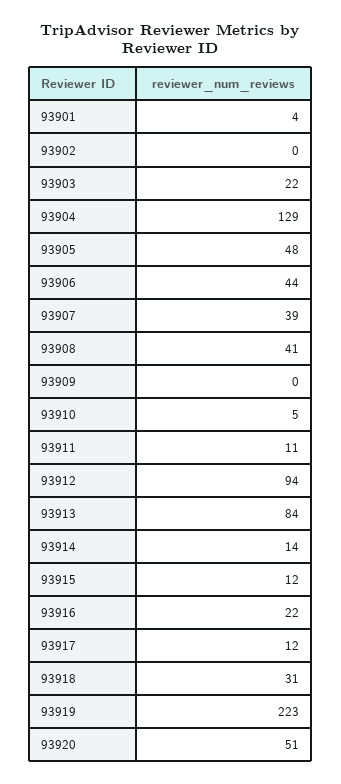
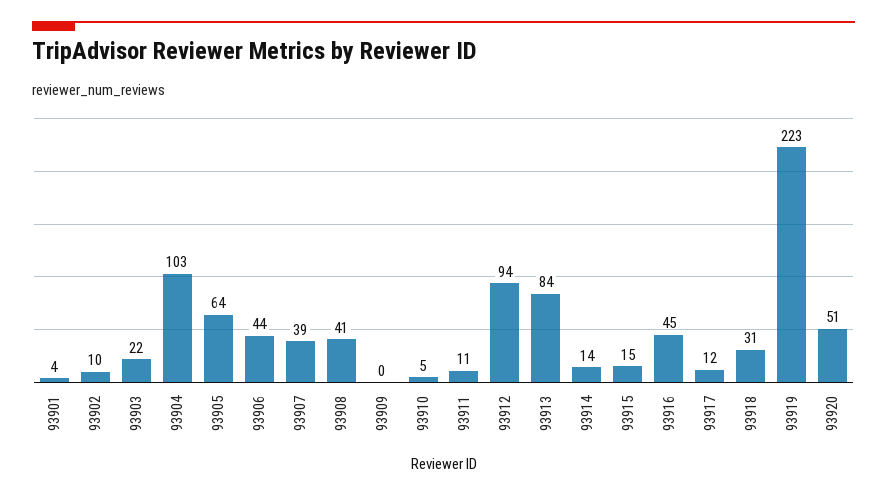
  {
    "93901": 4,
-   "93902": 0,
+   "93902": 10,
    "93903": 22,
-   "93904": 129,
+   "93904": 103,
-   "93905": 48,
+   "93905": 64,
    "93906": 44,
    "93907": 39,
    "93908": 41,
    "93909": 0,
    "93910": 5,
    "93911": 11,
    "93912": 94,
    "93913": 84,
    "93914": 14,
-   "93915": 12,
+   "93915": 15,
-   "93916": 22,
+   "93916": 45,
    "93917": 12,
    "93918": 31,
    "93919": 223,
    "93920": 51
  }

